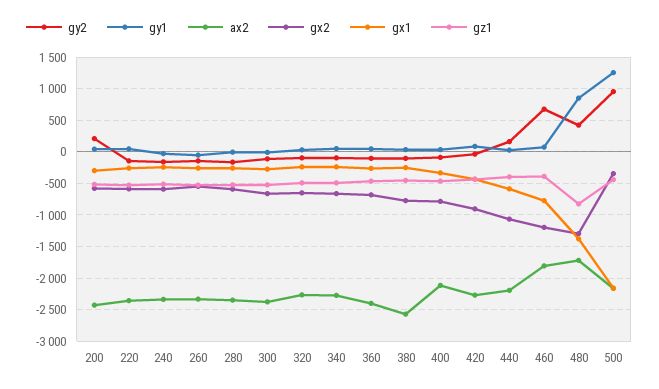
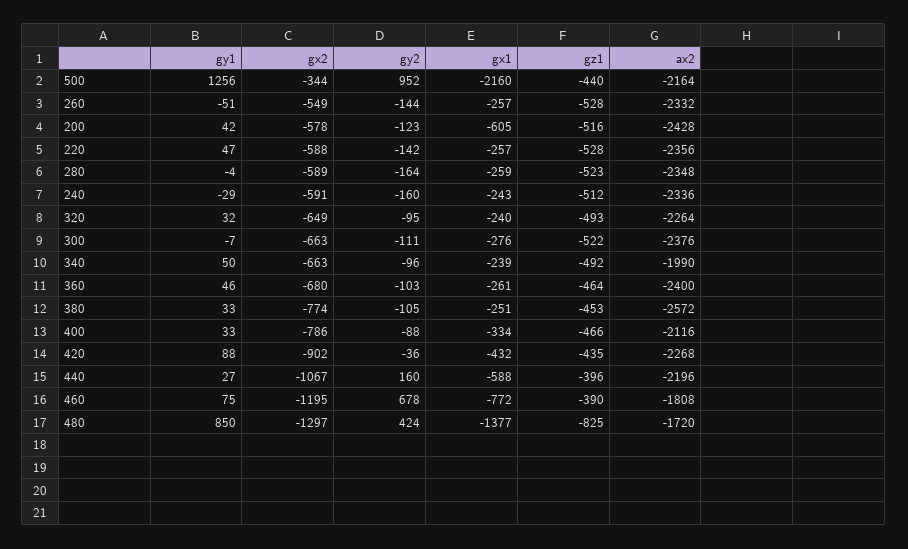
  {
    "gy2": {
-     "200": 200,
+     "200": -123,
      "220": -142,
      "240": -160,
      "260": -144,
      "280": -164,
      "300": -111,
      "320": -95,
      "340": -96,
      "360": -103,
      "380": -105,
      "400": -88,
      "420": -36,
      "440": 160,
      "460": 678,
      "480": 424,
      "500": 952
    },
    "gy1": {
      "200": 42,
      "220": 47,
      "240": -29,
      "260": -51,
      "280": -4,
      "300": -7,
      "320": 32,
      "340": 50,
      "360": 46,
      "380": 33,
      "400": 33,
      "420": 88,
      "440": 27,
      "460": 75,
      "480": 850,
      "500": 1256
    },
    "ax2": {
      "200": -2428,
      "220": -2356,
      "240": -2336,
      "260": -2332,
      "280": -2348,
      "300": -2376,
      "320": -2264,
-     "340": -2300,
+     "340": -1990,
      "360": -2400,
      "380": -2572,
      "400": -2116,
      "420": -2268,
      "440": -2196,
      "460": -1808,
      "480": -1720,
      "500": -2164
    },
    "gx2": {
      "200": -578,
      "220": -588,
      "240": -591,
      "260": -549,
      "280": -589,
      "300": -663,
      "320": -649,
      "340": -663,
      "360": -680,
      "380": -774,
      "400": -786,
      "420": -902,
      "440": -1067,
      "460": -1195,
      "480": -1297,
      "500": -344
    },
    "gx1": {
-     "200": -300,
+     "200": -605,
      "220": -257,
      "240": -243,
      "260": -257,
      "280": -259,
      "300": -276,
      "320": -240,
      "340": -239,
      "360": -261,
      "380": -251,
      "400": -334,
      "420": -432,
      "440": -588,
      "460": -772,
      "480": -1377,
      "500": -2160
    },
    "gz1": {
      "200": -516,
      "220": -528,
      "240": -512,
      "260": -528,
      "280": -523,
      "300": -522,
      "320": -493,
      "340": -492,
      "360": -464,
      "380": -453,
      "400": -466,
      "420": -435,
      "440": -396,
      "460": -390,
      "480": -825,
      "500": -440
    }
  }

